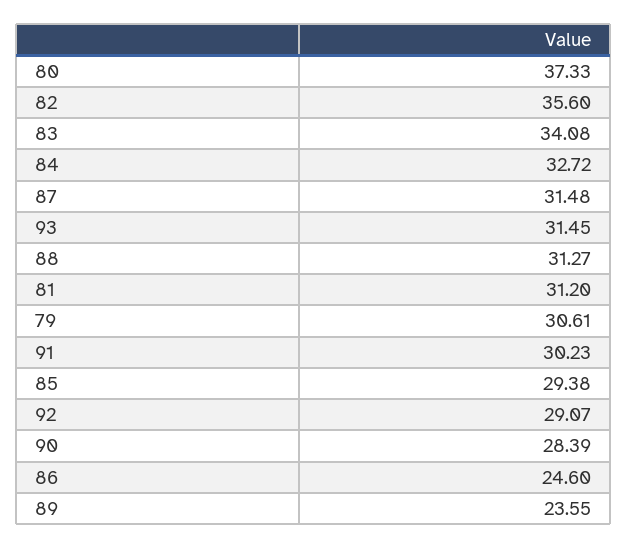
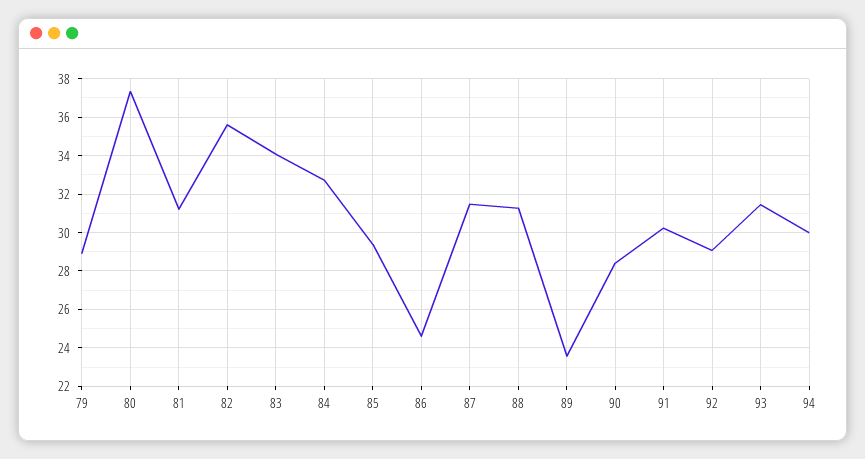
  {
    "80": 37.33,
    "82": 35.6,
    "83": 34.08,
    "84": 32.72,
    "87": 31.48,
    "93": 31.45,
    "88": 31.27,
    "81": 31.2,
-   "79": 30.61,
+   "79": 29,
    "91": 30.23,
    "85": 29.38,
    "92": 29.07,
    "90": 28.39,
    "86": 24.6,
-   "89": 23.55
+   "89": 23.55,
+   "94": 30
  }

